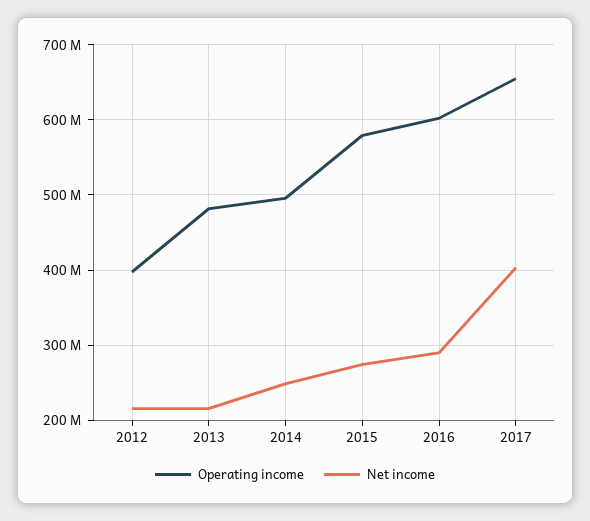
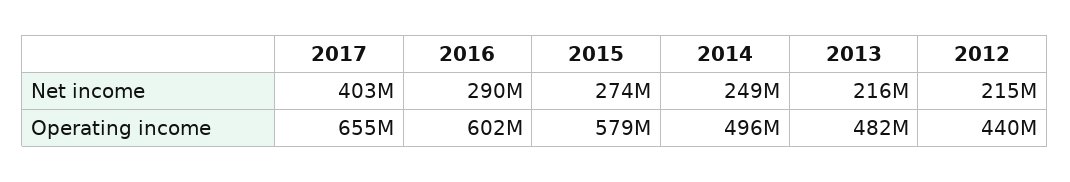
  {
    "Operating income": {
-     "2012": 400000000,
+     "2012": 440000000,
      "2013": 482000000,
      "2014": 496000000,
      "2015": 579000000,
      "2016": 602000000,
      "2017": 655000000
    },
    "Net income": {
      "2012": 215000000,
      "2013": 216000000,
      "2014": 249000000,
      "2015": 274000000,
      "2016": 290000000,
      "2017": 403000000
    }
  }

